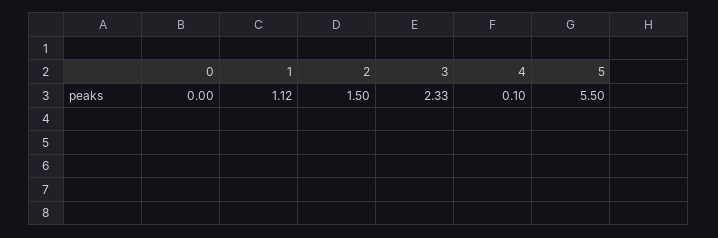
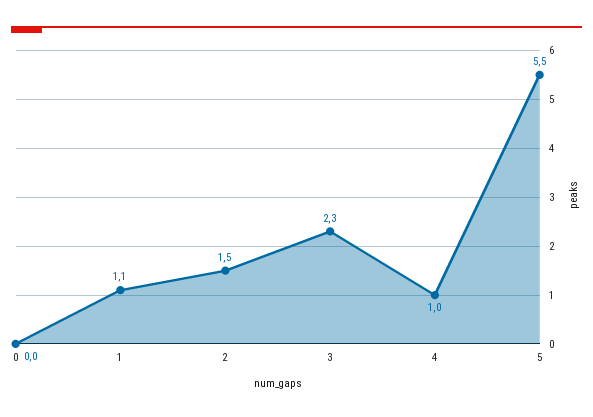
  {
    "0": 0,
    "1": 1.12,
    "2": 1.5,
    "3": 2.33,
-   "4": 0.1,
+   "4": 1,
    "5": 5.5
  }

